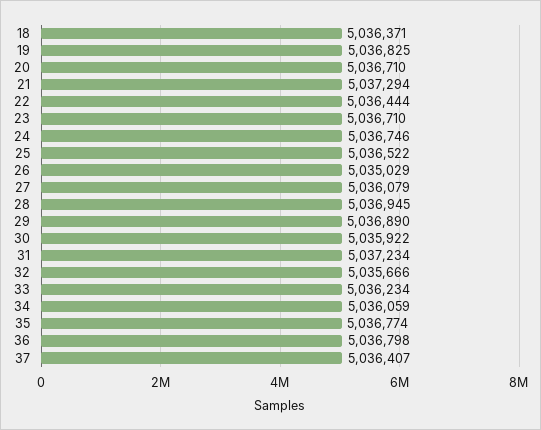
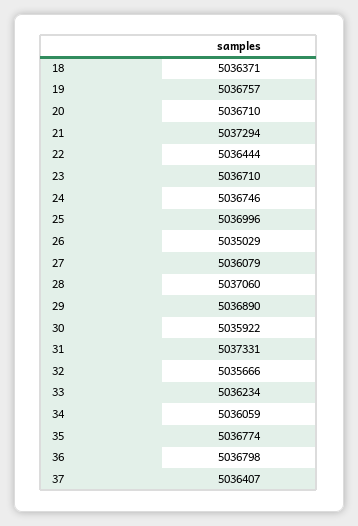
  {
    "18": 5036371,
-   "19": 5036825,
+   "19": 5036757,
    "20": 5036710,
    "21": 5037294,
    "22": 5036444,
    "23": 5036710,
    "24": 5036746,
-   "25": 5036522,
+   "25": 5036996,
    "26": 5035029,
    "27": 5036079,
-   "28": 5036945,
+   "28": 5037060,
    "29": 5036890,
    "30": 5035922,
-   "31": 5037234,
+   "31": 5037331,
    "32": 5035666,
    "33": 5036234,
    "34": 5036059,
    "35": 5036774,
    "36": 5036798,
    "37": 5036407
  }

